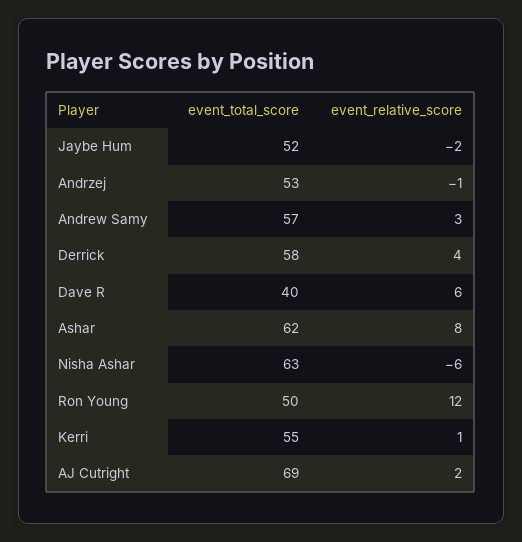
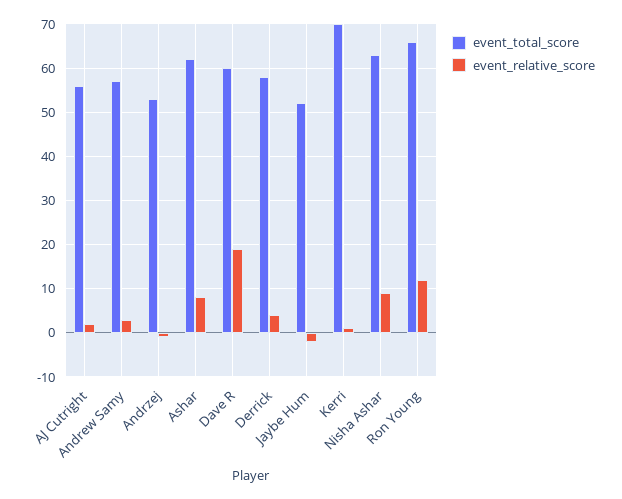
  {
    "event_total_score": {
      "Jaybe Hum": 52,
      "Andrzej": 53,
      "Andrew Samy": 57,
      "Derrick": 58,
-     "Dave R": 40,
+     "Dave R": 60,
      "Ashar": 62,
      "Nisha Ashar": 63,
-     "Ron Young": 50,
+     "Ron Young": 65,
-     "Kerri": 55,
+     "Kerri": 70,
-     "AJ Cutright": 69
+     "AJ Cutright": 55
    },
    "event_relative_score": {
      "Jaybe Hum": -2,
      "Andrzej": -1,
      "Andrew Samy": 3,
      "Derrick": 4,
-     "Dave R": 6,
+     "Dave R": 20,
      "Ashar": 8,
-     "Nisha Ashar": -6,
+     "Nisha Ashar": 10,
      "Ron Young": 12,
      "Kerri": 1,
      "AJ Cutright": 2
    }
  }

